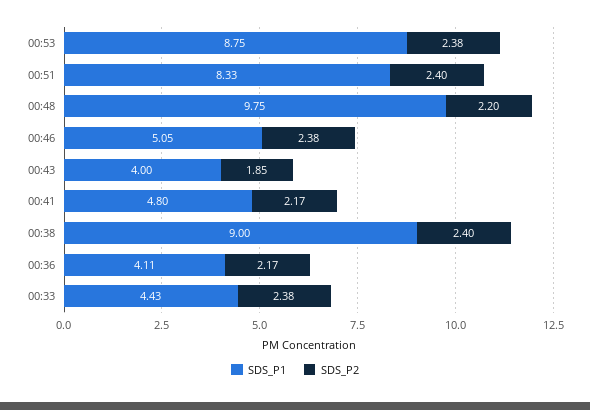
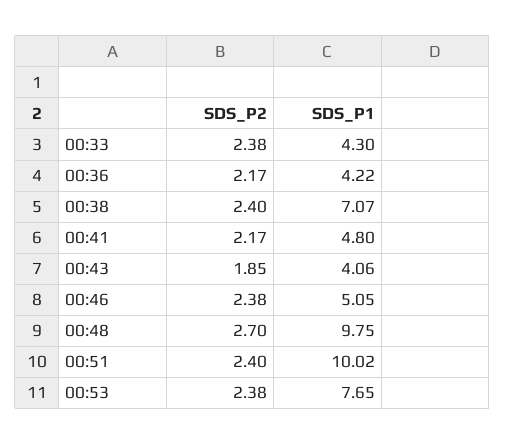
  {
    "SDS_P1": {
-     "00:53": 8.75,
+     "00:53": 7.65,
-     "00:51": 8.33,
+     "00:51": 10.02,
      "00:48": 9.75,
      "00:46": 5.05,
-     "00:43": 4,
+     "00:43": 4.06,
      "00:41": 4.8,
-     "00:38": 9,
+     "00:38": 7.07,
-     "00:36": 4.11,
+     "00:36": 4.22,
-     "00:33": 4.43
+     "00:33": 4.3
    },
    "SDS_P2": {
      "00:53": 2.38,
      "00:51": 2.4,
-     "00:48": 2.2,
+     "00:48": 2.7,
      "00:46": 2.38,
      "00:43": 1.85,
      "00:41": 2.17,
      "00:38": 2.4,
      "00:36": 2.17,
      "00:33": 2.38
    }
  }

